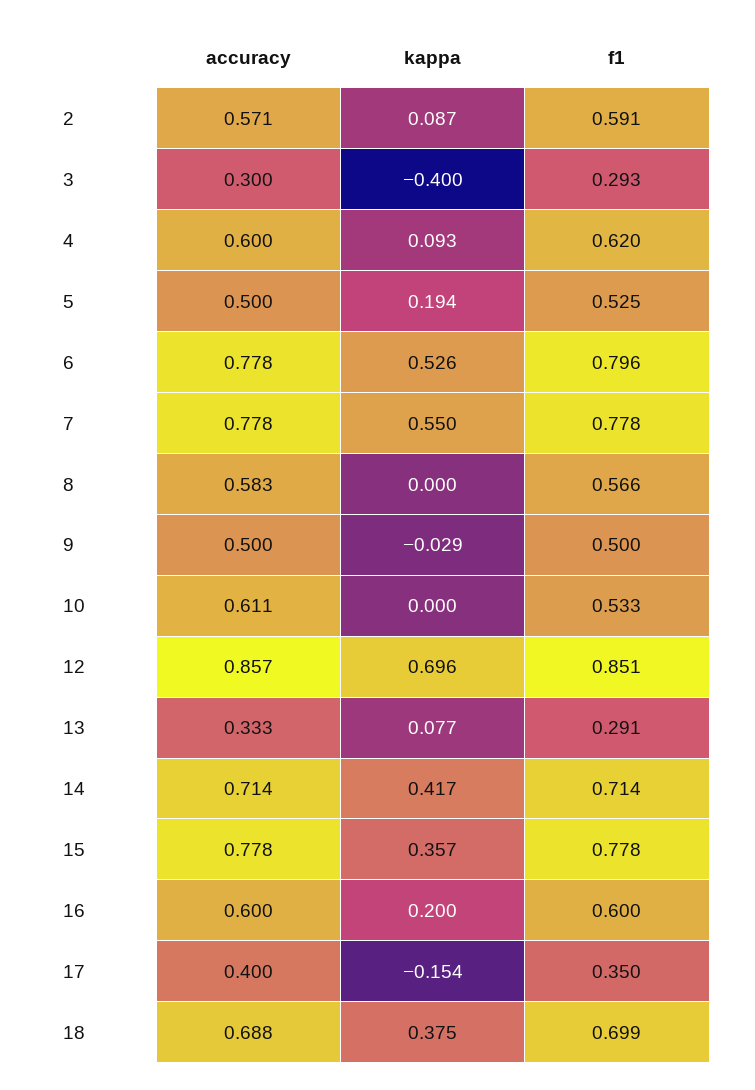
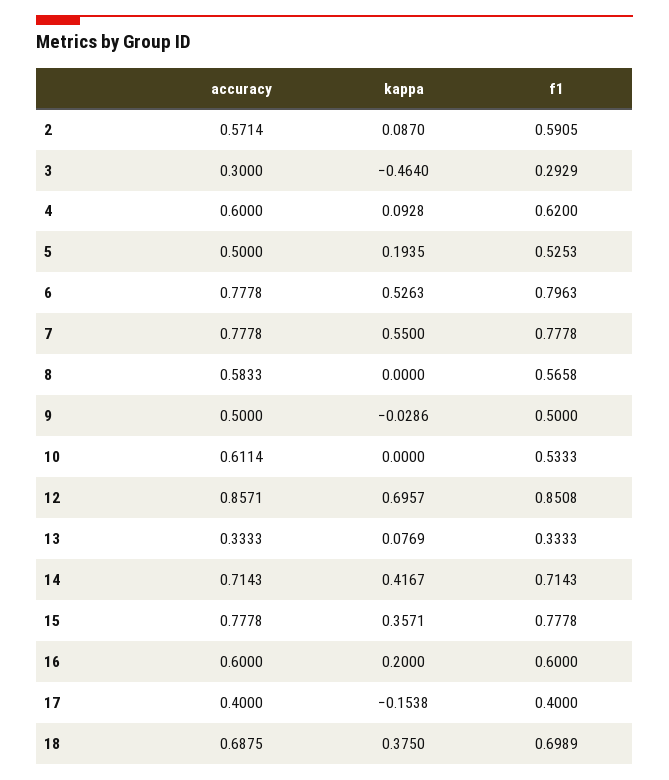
  {
    "accuracy": {
      "2": 0.5714,
      "3": 0.3,
      "4": 0.6,
      "5": 0.5,
      "6": 0.7778,
      "7": 0.7778,
      "8": 0.5833,
      "9": 0.5,
      "10": 0.6114,
      "12": 0.8571,
      "13": 0.3333,
      "14": 0.7143,
      "15": 0.7778,
      "16": 0.6,
      "17": 0.4,
      "18": 0.6875
    },
    "kappa": {
      "2": 0.087,
-     "3": -0.4,
+     "3": -0.464,
      "4": 0.0928,
      "5": 0.1935,
      "6": 0.5263,
      "7": 0.55,
      "8": 0,
      "9": -0.0286,
      "10": 0,
      "12": 0.6957,
      "13": 0.0769,
      "14": 0.4167,
      "15": 0.3571,
      "16": 0.2,
      "17": -0.1538,
      "18": 0.375
    },
    "f1": {
      "2": 0.5905,
      "3": 0.2929,
      "4": 0.62,
      "5": 0.5253,
      "6": 0.7963,
      "7": 0.7778,
      "8": 0.5658,
      "9": 0.5,
      "10": 0.5333,
      "12": 0.8508,
-     "13": 0.291,
+     "13": 0.3333,
      "14": 0.7143,
      "15": 0.7778,
      "16": 0.6,
-     "17": 0.35,
+     "17": 0.4,
      "18": 0.6989
    }
  }

